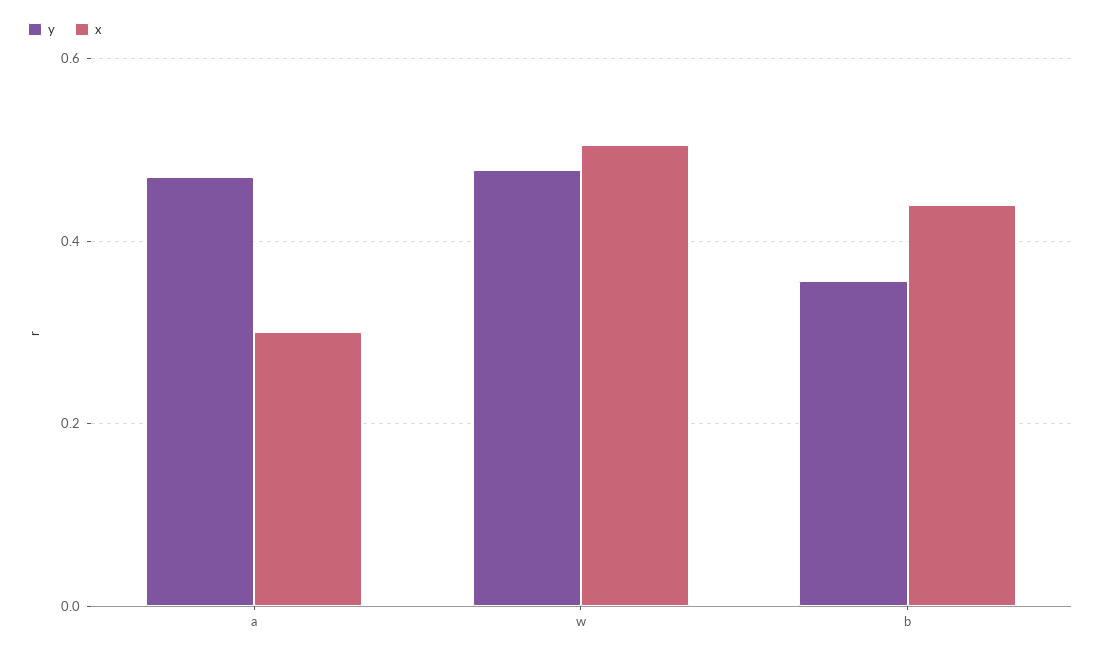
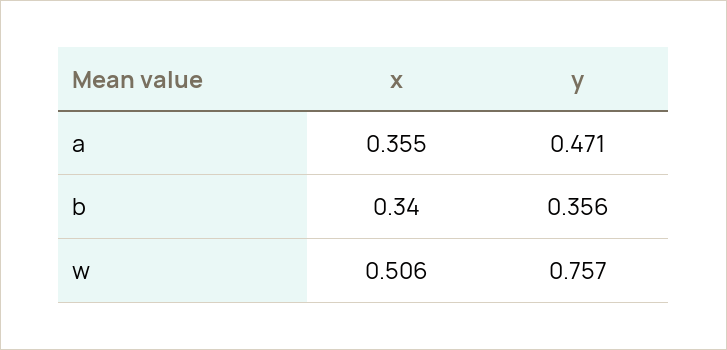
  {
    "y": {
      "a": 0.471,
-     "w": 0.48,
+     "w": 0.757,
      "b": 0.356
    },
    "x": {
-     "a": 0.3,
+     "a": 0.355,
      "w": 0.506,
-     "b": 0.44
+     "b": 0.34
    }
  }

